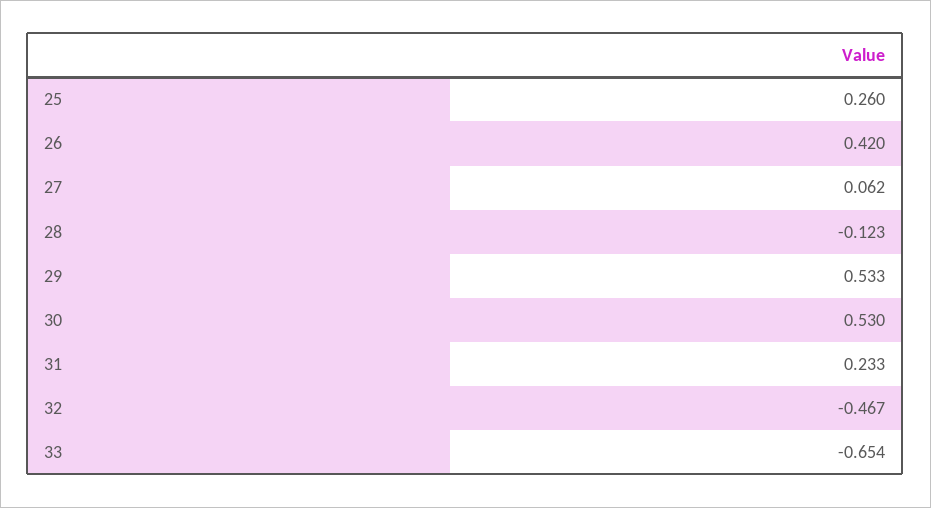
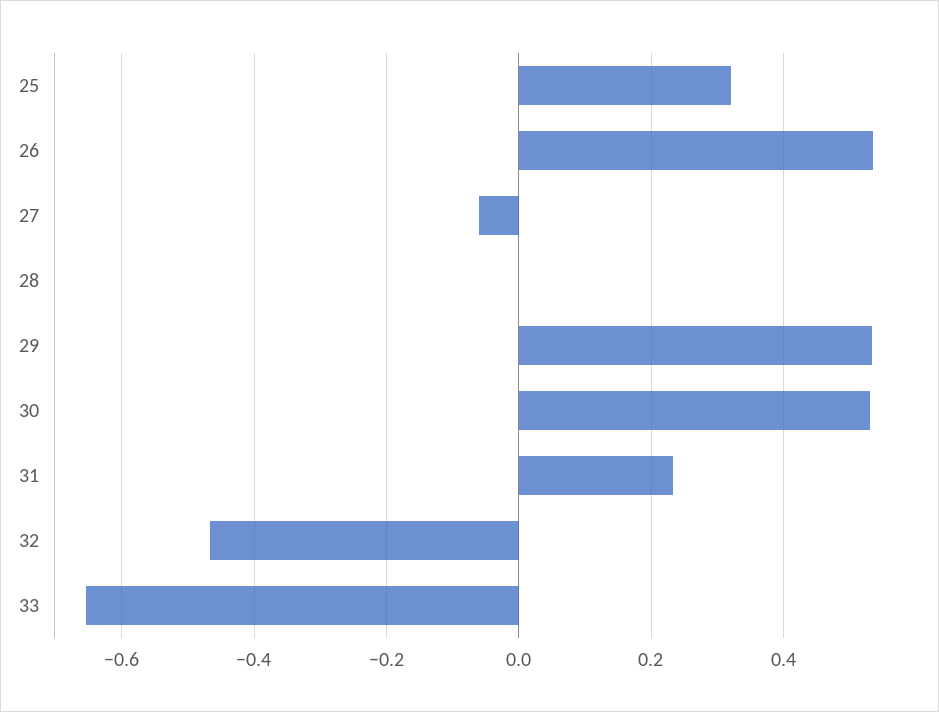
  {
-   "25": 0.26,
+   "25": 0.32,
-   "26": 0.42,
+   "26": 0.54,
-   "27": 0.062,
+   "27": -0.06,
-   "28": -0.123,
+   "28": 0,
    "29": 0.533,
    "30": 0.53,
    "31": 0.233,
    "32": -0.467,
    "33": -0.654
  }

